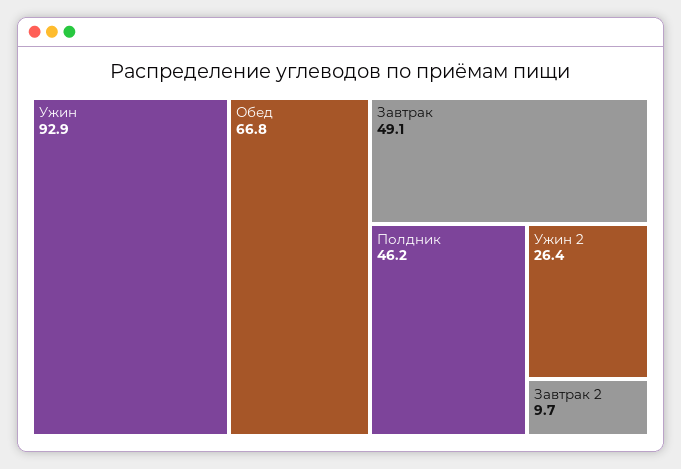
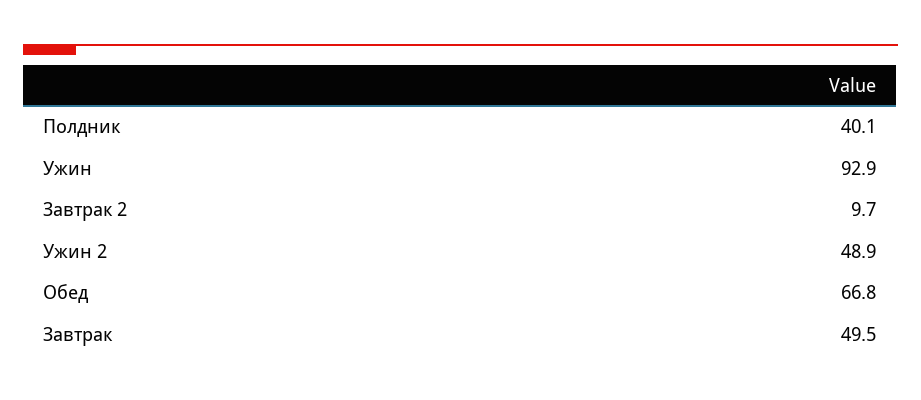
  {
    "Ужин": 92.9,
    "Обед": 66.8,
-   "Завтрак": 49.1,
+   "Завтрак": 49.5,
-   "Полдник": 46.2,
+   "Полдник": 40.1,
-   "Ужин 2": 26.4,
+   "Ужин 2": 48.9,
    "Завтрак 2": 9.7
  }

